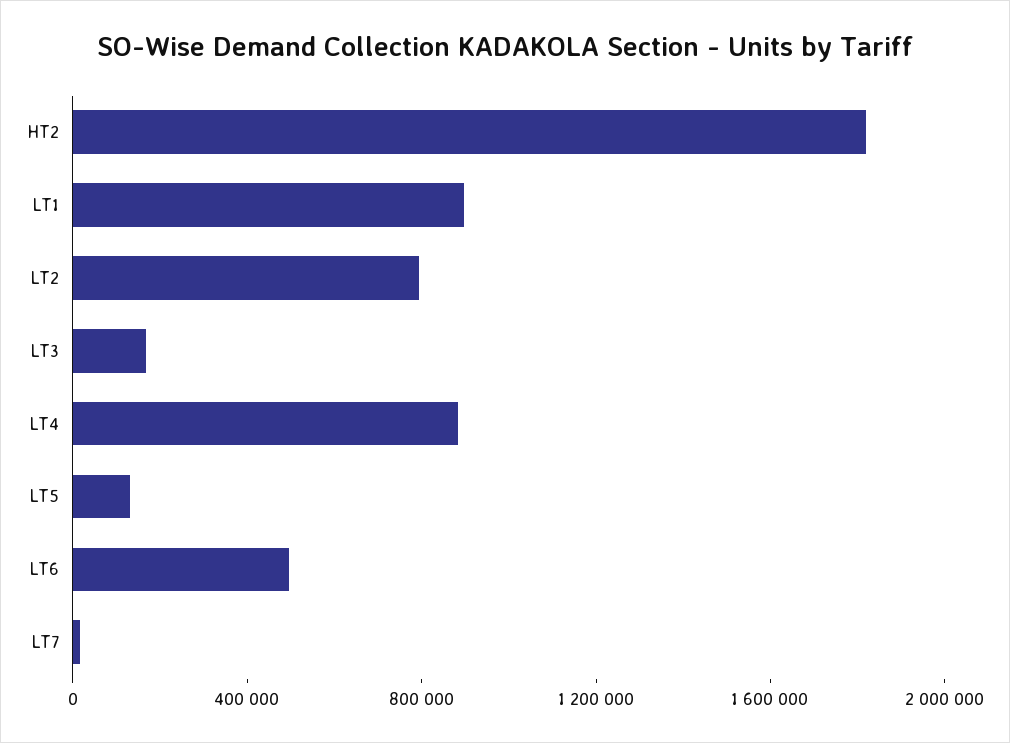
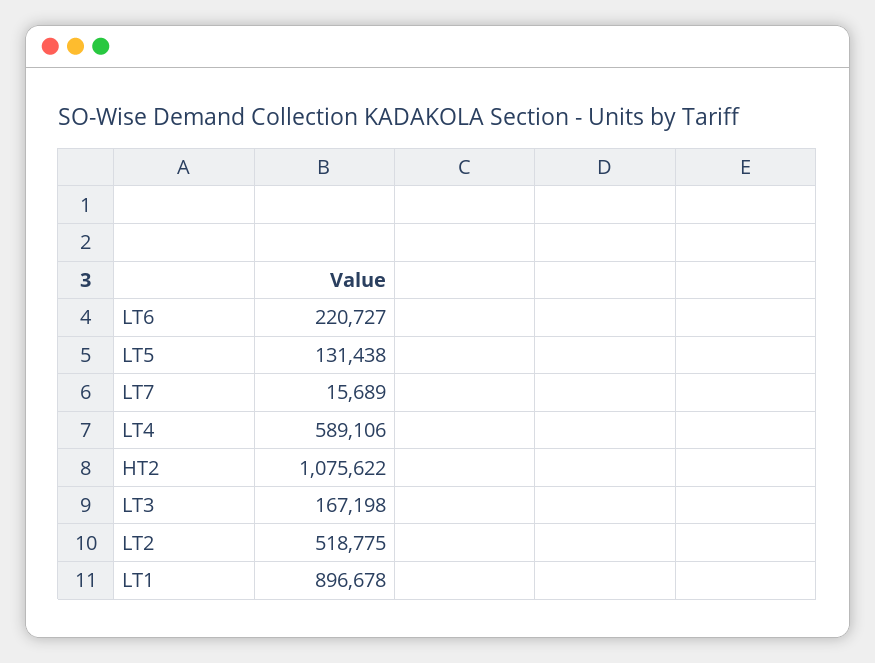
  {
-   "HT2": 1800000,
+   "HT2": 1075622,
    "LT1": 896678,
-   "LT2": 800000,
+   "LT2": 518775,
    "LT3": 167198,
-   "LT4": 900000,
+   "LT4": 589106,
    "LT5": 131438,
-   "LT6": 500000,
+   "LT6": 220727,
    "LT7": 15689
  }

